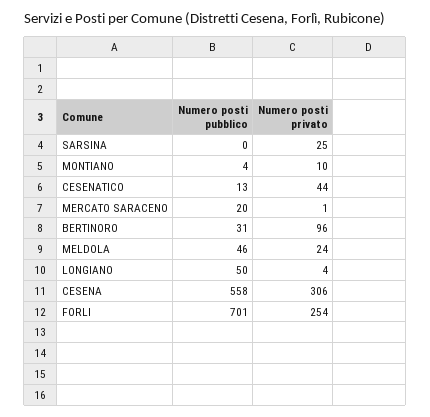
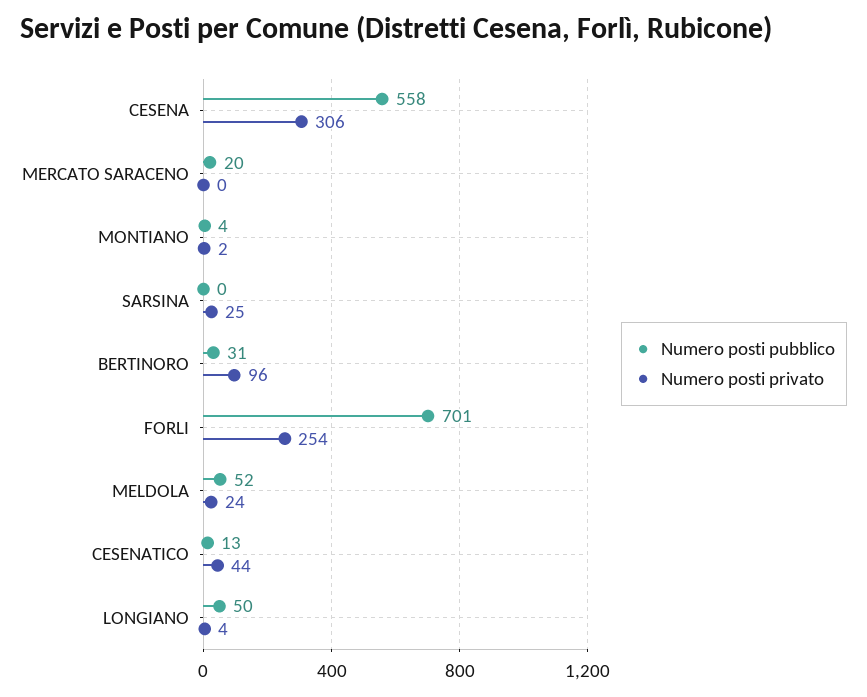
  {
    "Numero posti pubblico": {
      "SARSINA": 0,
      "MONTIANO": 4,
      "CESENATICO": 13,
      "MERCATO SARACENO": 20,
      "BERTINORO": 31,
-     "MELDOLA": 46,
+     "MELDOLA": 52,
      "LONGIANO": 50,
      "CESENA": 558,
      "FORLI": 701
    },
    "Numero posti privato": {
      "SARSINA": 25,
-     "MONTIANO": 10,
+     "MONTIANO": 2,
      "CESENATICO": 44,
-     "MERCATO SARACENO": 1,
+     "MERCATO SARACENO": 0,
      "BERTINORO": 96,
      "MELDOLA": 24,
      "LONGIANO": 4,
      "CESENA": 306,
      "FORLI": 254
    }
  }

